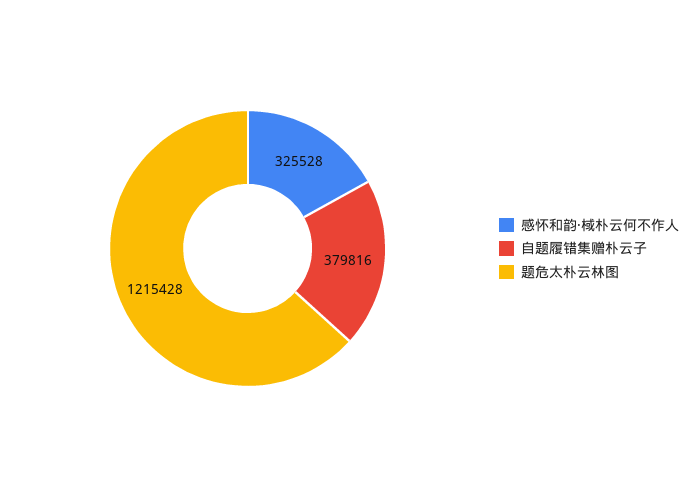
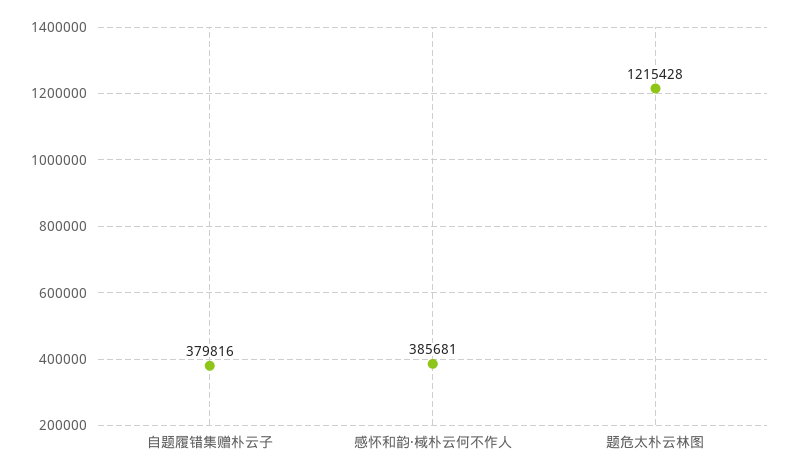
  {
-   "感怀和韵·棫朴云何不作人": 325528,
+   "感怀和韵·棫朴云何不作人": 385681,
    "自题履错集赠朴云子": 379816,
    "题危太朴云林图": 1215428
  }

